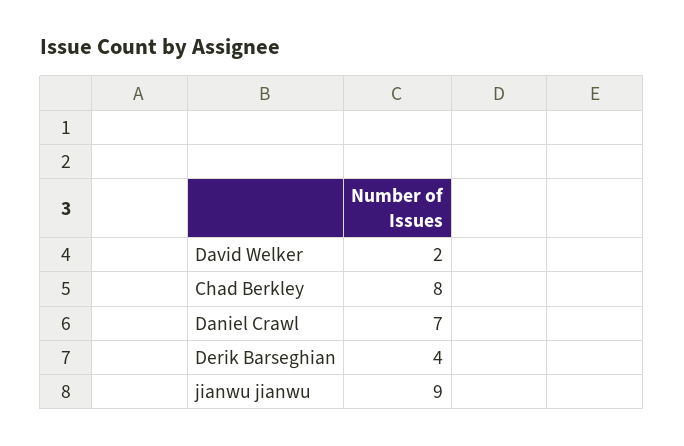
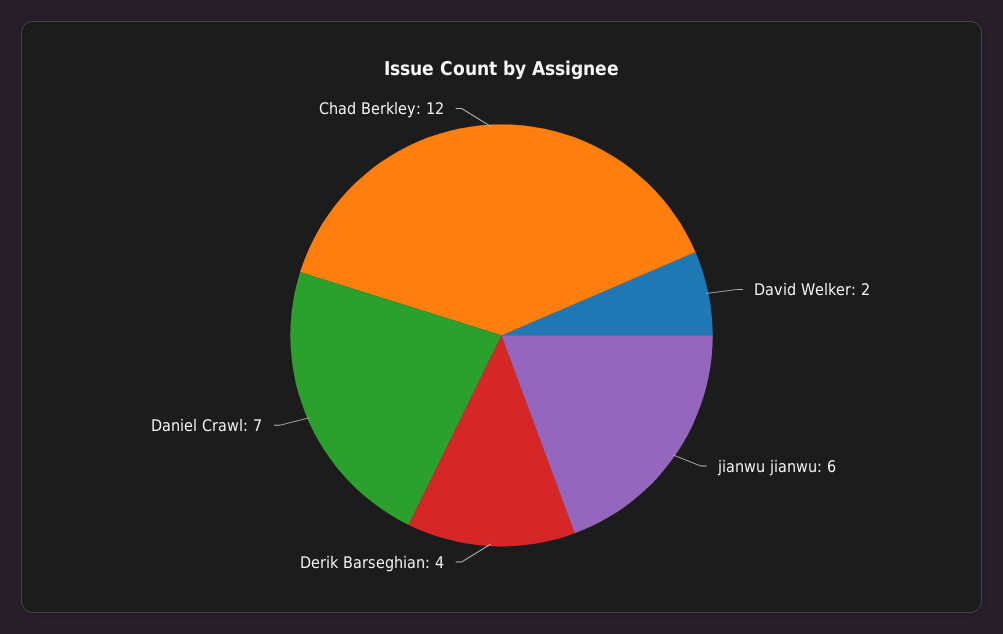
  {
    "David Welker": 2,
-   "Chad Berkley": 8,
+   "Chad Berkley": 12,
    "Daniel Crawl": 7,
    "Derik Barseghian": 4,
-   "jianwu jianwu": 9
+   "jianwu jianwu": 6
  }

